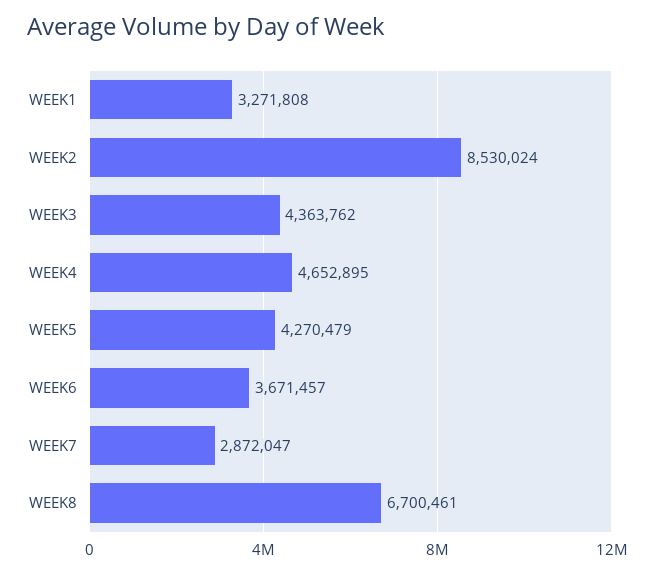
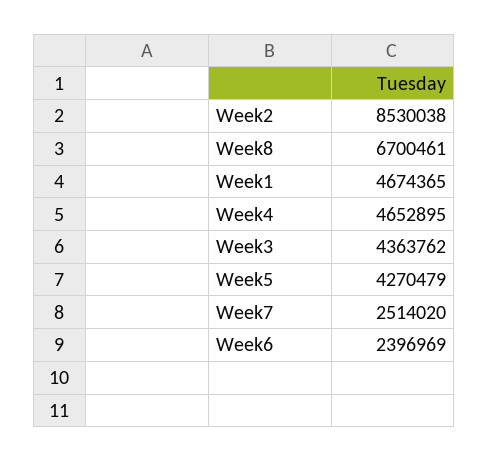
  {
-   "WEEK1": 3271808,
+   "WEEK1": 4674365,
-   "WEEK2": 8530024,
+   "WEEK2": 8530038,
    "WEEK3": 4363762,
    "WEEK4": 4652895,
    "WEEK5": 4270479,
-   "WEEK6": 3671457,
+   "WEEK6": 2396969,
-   "WEEK7": 2872047,
+   "WEEK7": 2514020,
    "WEEK8": 6700461
  }

